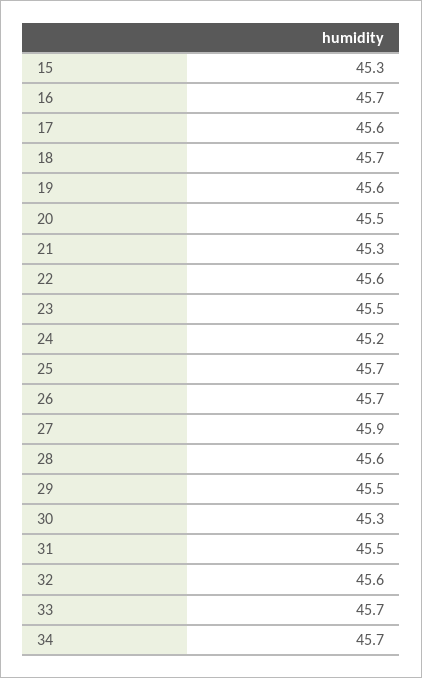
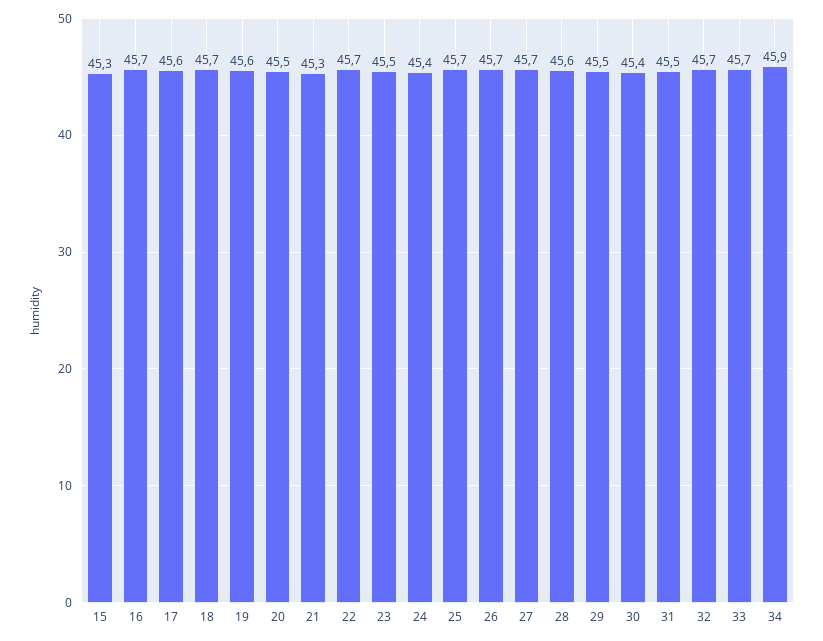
  {
    "15": 45.3,
    "16": 45.7,
    "17": 45.6,
    "18": 45.7,
    "19": 45.6,
    "20": 45.5,
    "21": 45.3,
-   "22": 45.6,
+   "22": 45.7,
    "23": 45.5,
-   "24": 45.2,
+   "24": 45.4,
    "25": 45.7,
    "26": 45.7,
-   "27": 45.9,
+   "27": 45.7,
    "28": 45.6,
    "29": 45.5,
-   "30": 45.3,
+   "30": 45.4,
    "31": 45.5,
-   "32": 45.6,
+   "32": 45.7,
    "33": 45.7,
-   "34": 45.7
+   "34": 45.9
  }

